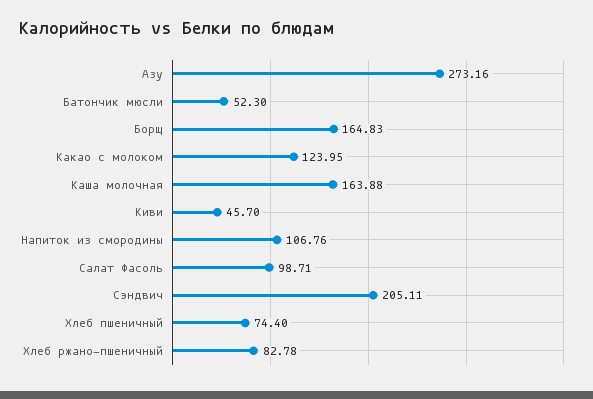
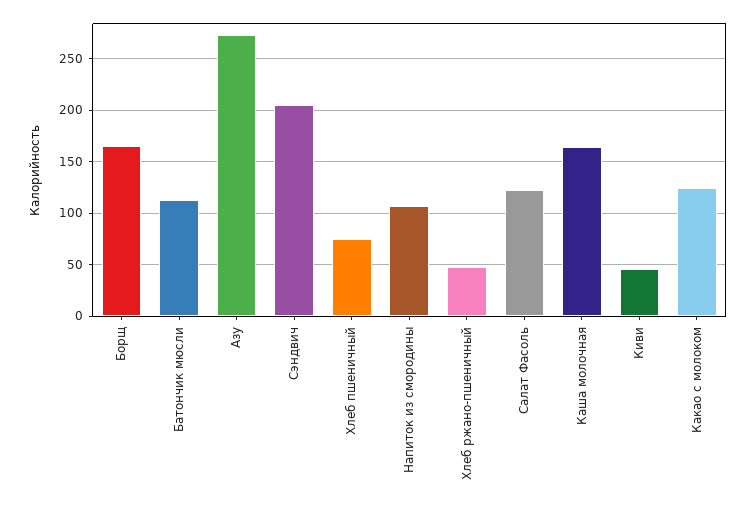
  {
    "Азу": 273.16,
-   "Батончик мюсли": 52.3,
+   "Батончик мюсли": 110,
    "Борщ": 164.83,
    "Какао с молоком": 123.95,
    "Каша молочная": 163.88,
    "Киви": 45.7,
    "Напиток из смородины": 106.76,
-   "Салат Фасоль": 98.71,
+   "Салат Фасоль": 120,
    "Сэндвич": 205.11,
    "Хлеб пшеничный": 74.4,
-   "Хлеб ржано-пшеничный": 82.78
+   "Хлеб ржано-пшеничный": 50
  }

